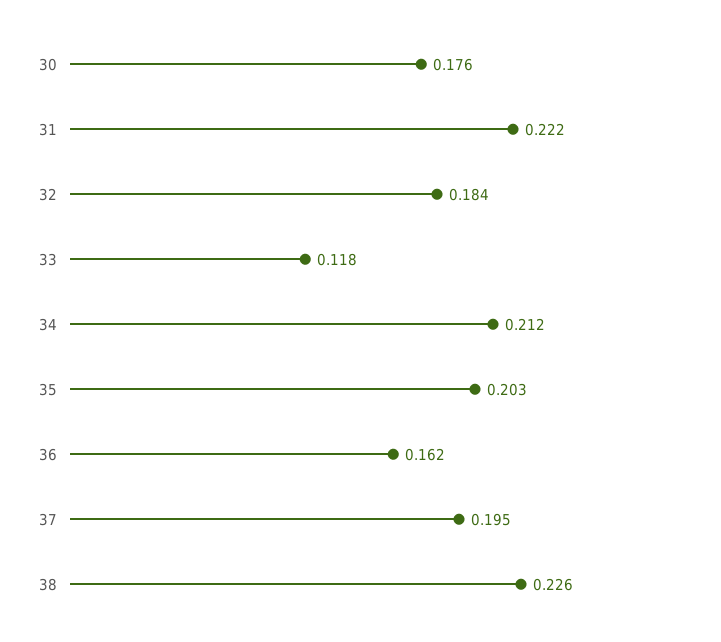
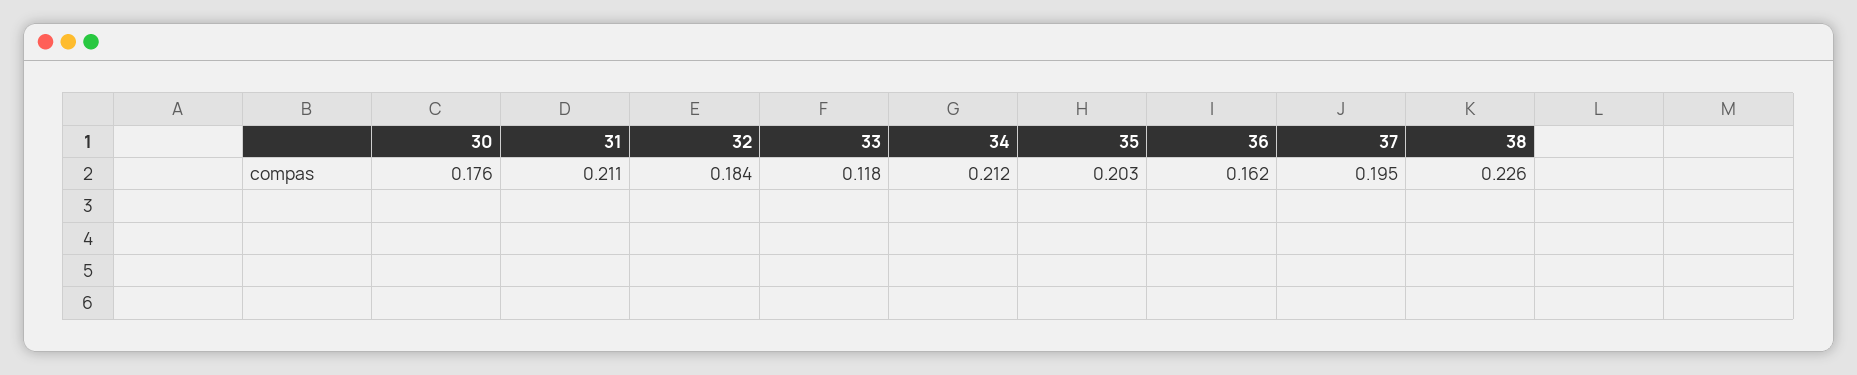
  {
    "30": 0.176,
-   "31": 0.222,
+   "31": 0.211,
    "32": 0.184,
    "33": 0.118,
    "34": 0.212,
    "35": 0.203,
    "36": 0.162,
    "37": 0.195,
    "38": 0.226
  }

